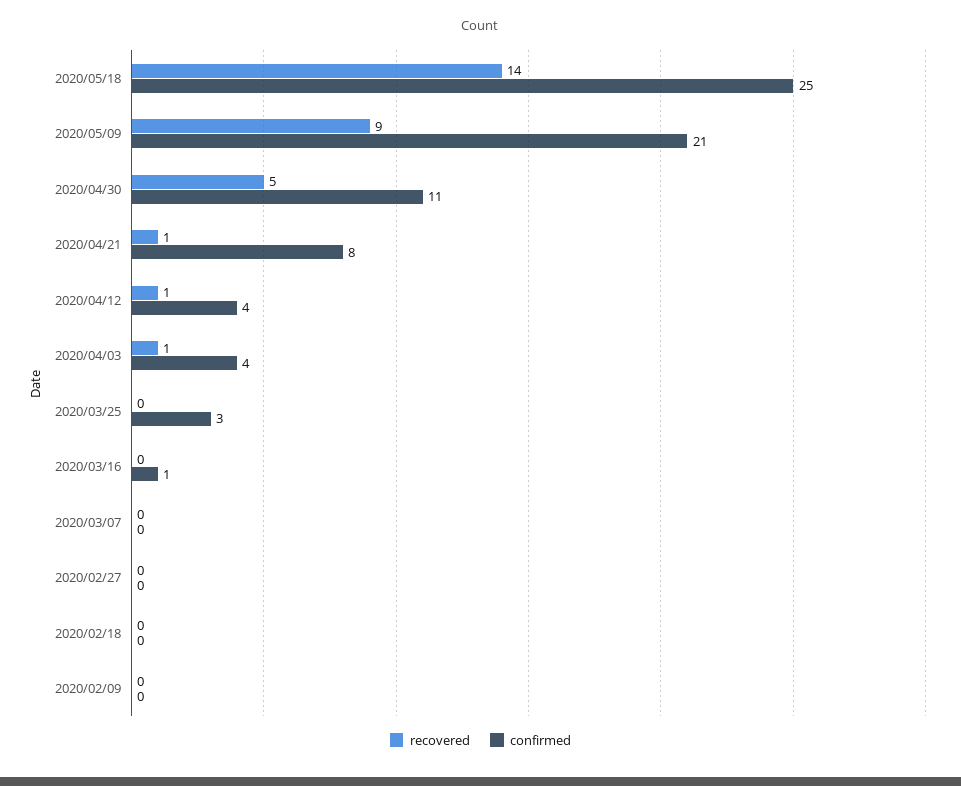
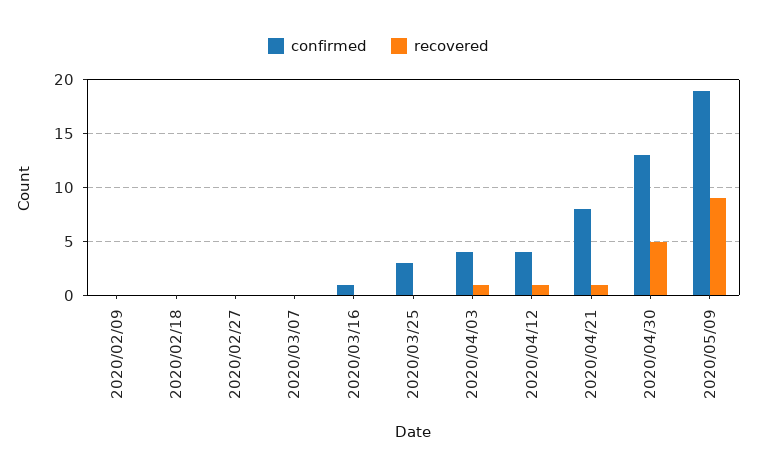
  {
    "recovered": {
-     "2020/05/18": 14,
      "2020/05/09": 9,
      "2020/04/30": 5,
      "2020/04/21": 1,
      "2020/04/12": 1,
      "2020/04/03": 1,
      "2020/03/25": 0,
      "2020/03/16": 0,
      "2020/03/07": 0,
      "2020/02/27": 0,
      "2020/02/18": 0,
      "2020/02/09": 0
    },
    "confirmed": {
-     "2020/05/18": 25,
-     "2020/05/09": 21,
+     "2020/05/09": 19,
-     "2020/04/30": 11,
+     "2020/04/30": 13,
      "2020/04/21": 8,
      "2020/04/12": 4,
      "2020/04/03": 4,
      "2020/03/25": 3,
      "2020/03/16": 1,
      "2020/03/07": 0,
      "2020/02/27": 0,
      "2020/02/18": 0,
      "2020/02/09": 0
    }
  }

